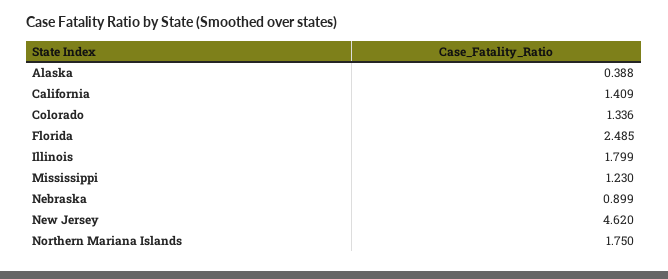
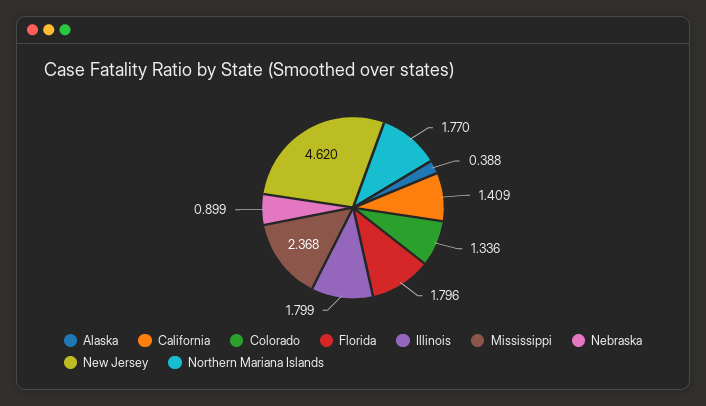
  {
    "Alaska": 0.388,
    "California": 1.409,
    "Colorado": 1.336,
-   "Florida": 2.485,
+   "Florida": 1.796,
    "Illinois": 1.799,
-   "Mississippi": 1.23,
+   "Mississippi": 2.368,
    "Nebraska": 0.899,
    "New Jersey": 4.62,
-   "Northern Mariana Islands": 1.75
+   "Northern Mariana Islands": 1.77
  }

